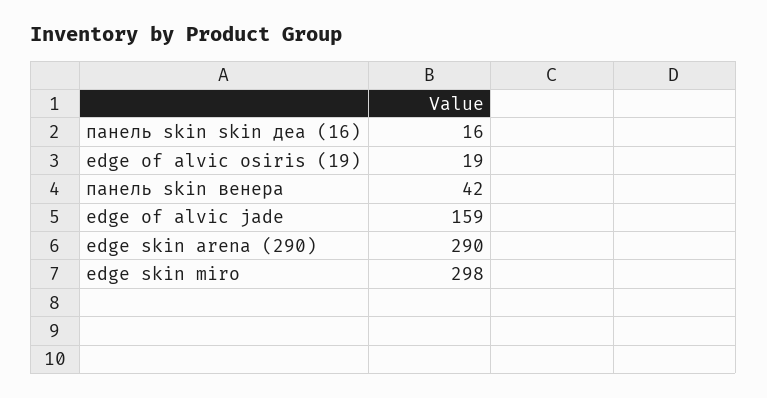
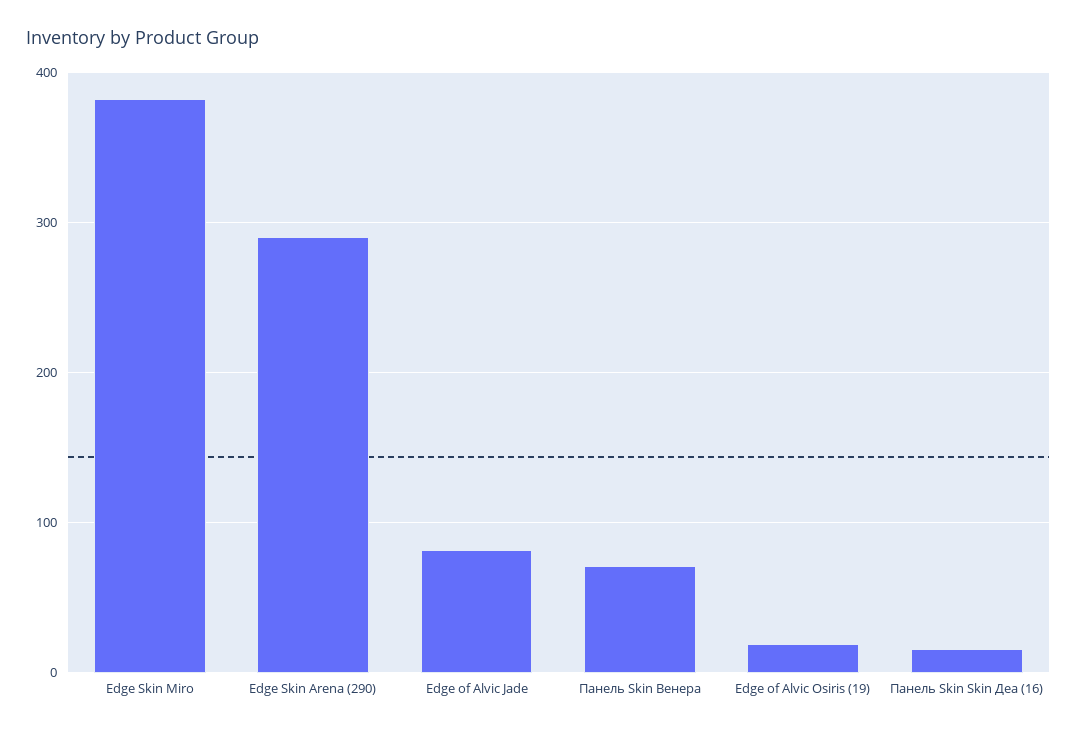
  {
    "панель skin skin деа (16)": 16,
    "edge of alvic osiris (19)": 19,
-   "панель skin венера": 42,
+   "панель skin венера": 70,
-   "edge of alvic jade": 159,
+   "edge of alvic jade": 80,
    "edge skin arena (290)": 290,
-   "edge skin miro": 298
+   "edge skin miro": 380
  }

